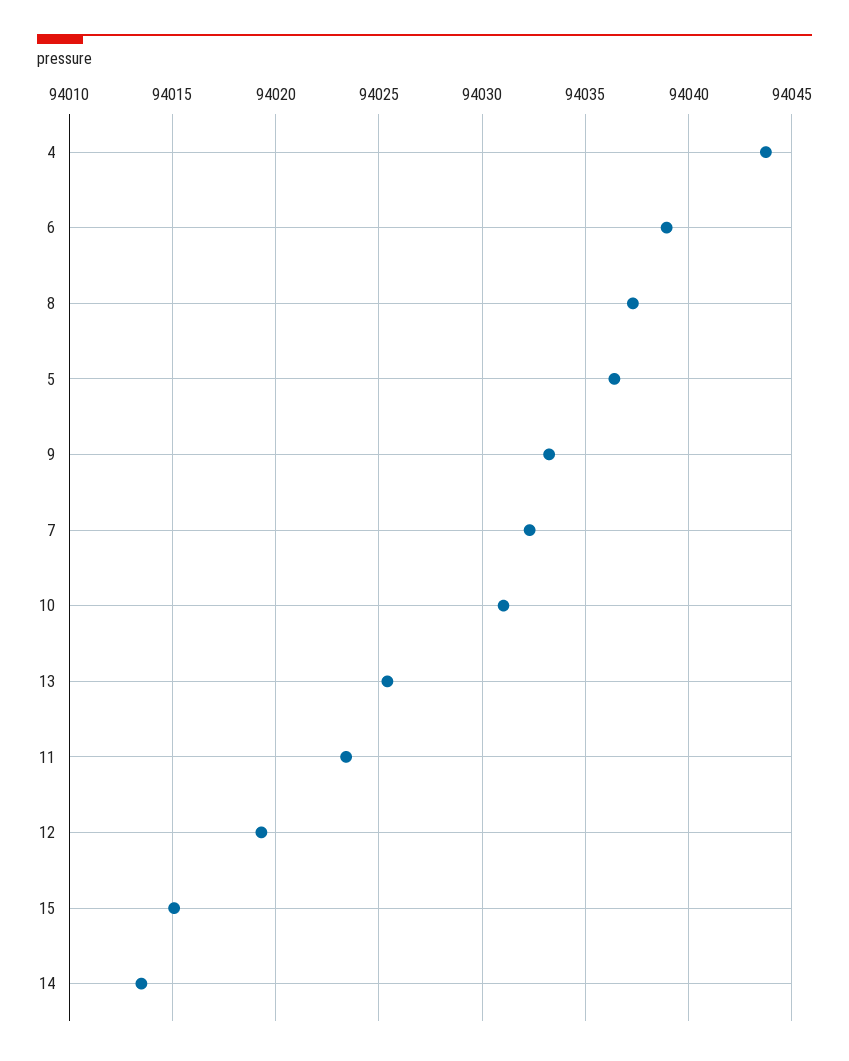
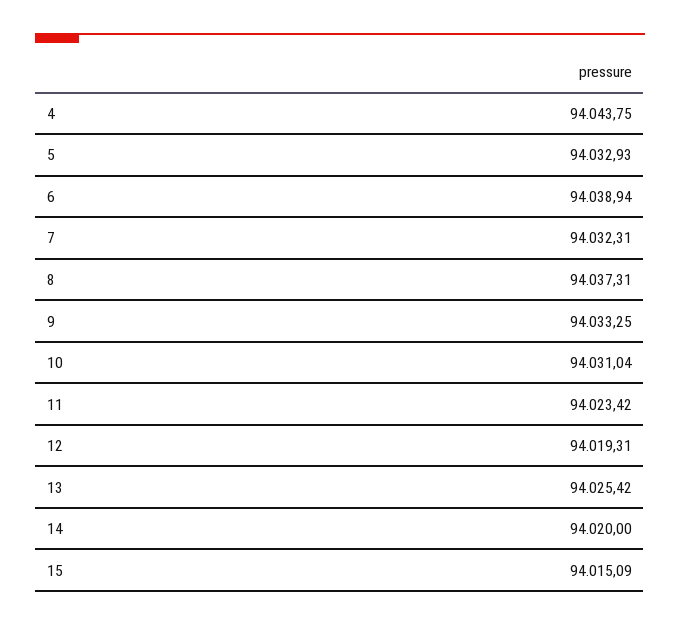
  {
    "4": 94043.75,
    "6": 94038.94,
    "8": 94037.31,
-   "5": 94036.5,
+   "5": 94032.93,
    "9": 94033.25,
    "7": 94032.31,
    "10": 94031.04,
    "13": 94025.42,
    "11": 94023.42,
    "12": 94019.31,
    "15": 94015.09,
-   "14": 94013.5
+   "14": 94020
  }

